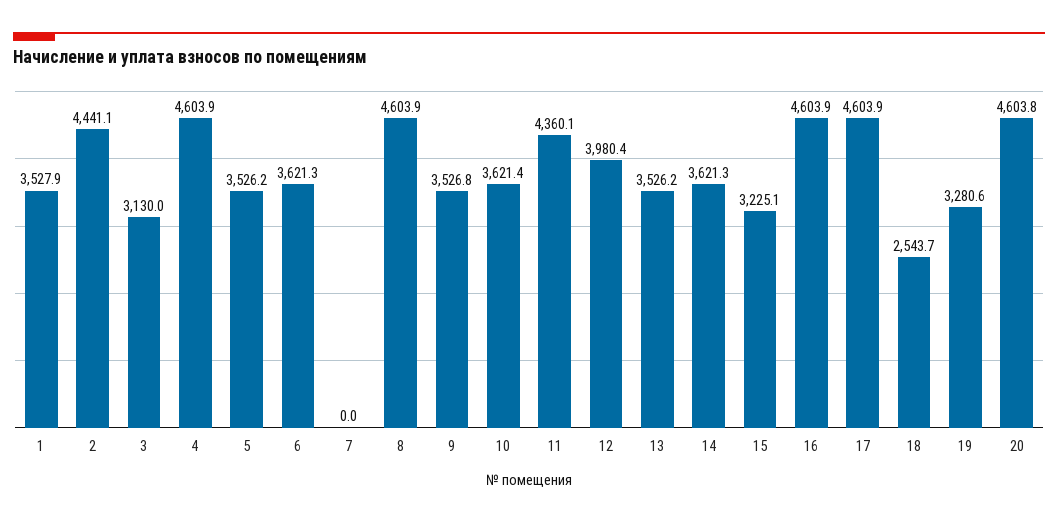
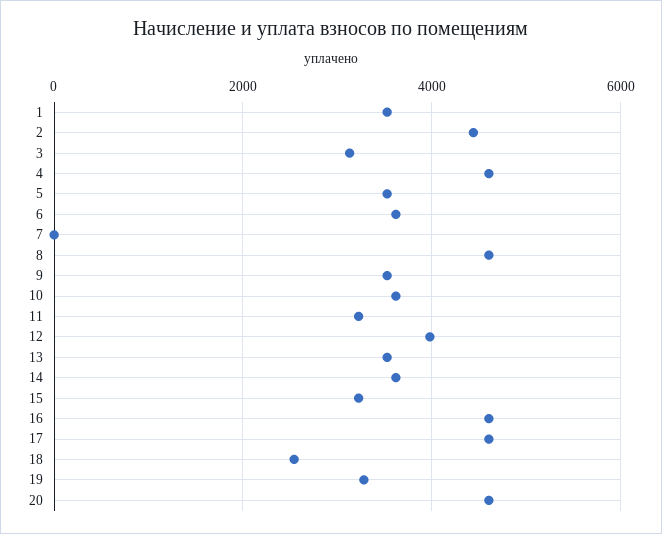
  {
    "1": 3527.9,
    "2": 4441.1,
    "3": 3130,
    "4": 4603.9,
    "5": 3526.2,
    "6": 3621.3,
    "7": 0,
    "8": 4603.9,
    "9": 3526.8,
    "10": 3621.4,
-   "11": 4360.1,
+   "11": 3200,
    "12": 3980.4,
    "13": 3526.2,
    "14": 3621.3,
    "15": 3225.1,
    "16": 4603.9,
    "17": 4603.9,
    "18": 2543.7,
    "19": 3280.6,
    "20": 4603.8
  }

